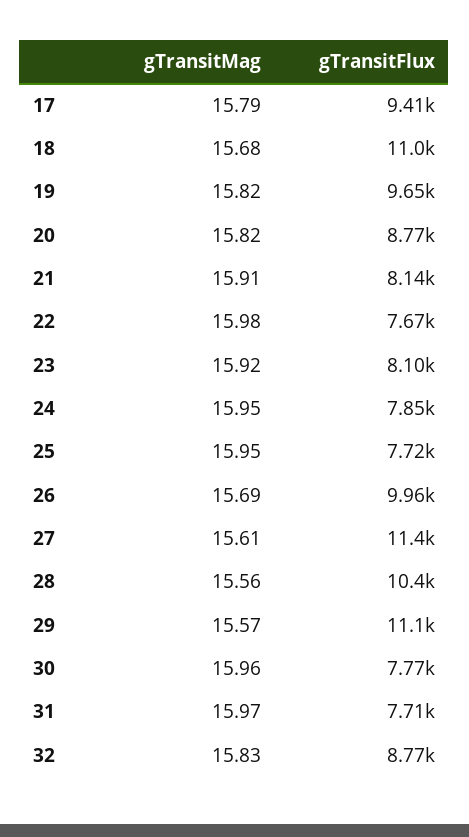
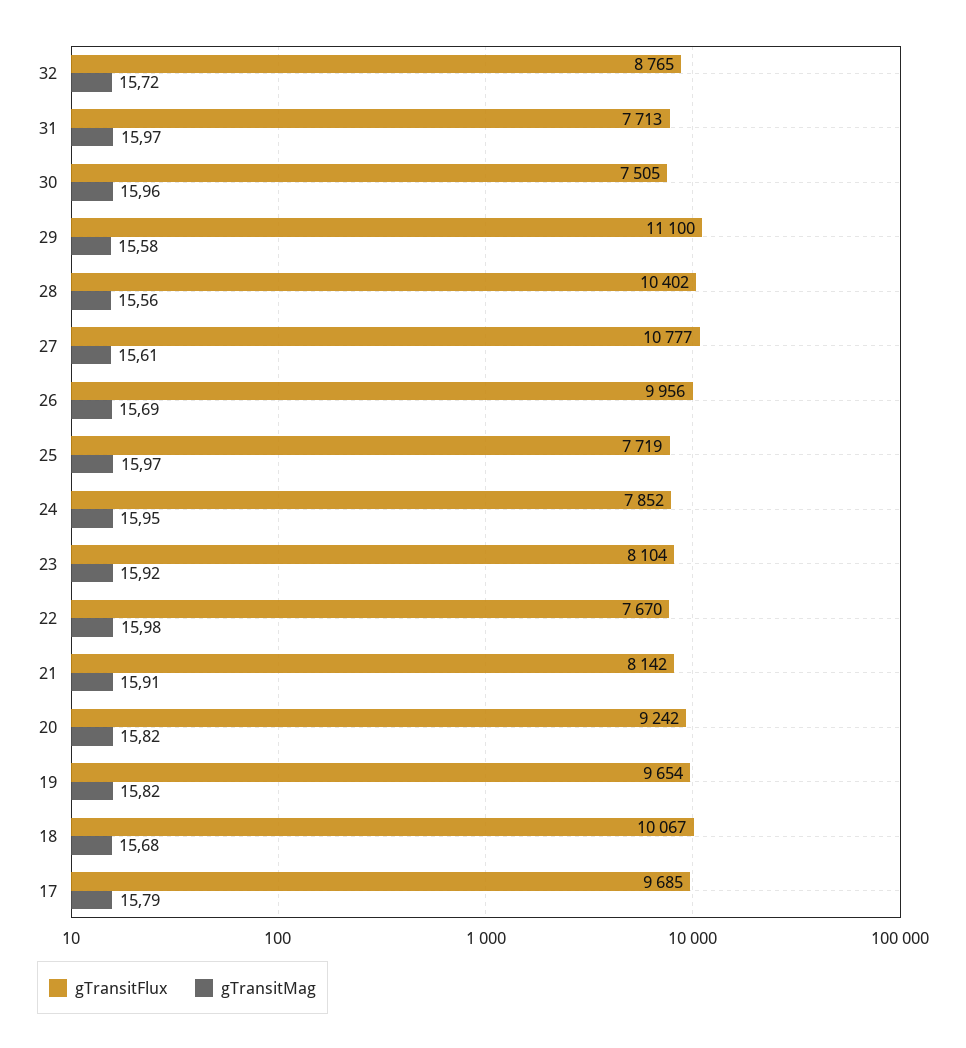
  {
    "gTransitMag": {
      "17": 15.79,
      "18": 15.68,
      "19": 15.82,
      "20": 15.82,
      "21": 15.91,
      "22": 15.98,
      "23": 15.92,
      "24": 15.95,
-     "25": 15.95,
+     "25": 15.97,
      "26": 15.69,
      "27": 15.61,
      "28": 15.56,
-     "29": 15.57,
+     "29": 15.58,
      "30": 15.96,
      "31": 15.97,
-     "32": 15.83
+     "32": 15.72
    },
    "gTransitFlux": {
-     "17": 9410,
+     "17": 9685,
-     "18": 11000,
+     "18": 10067,
      "19": 9654,
-     "20": 8770,
+     "20": 9242,
      "21": 8142,
      "22": 7670,
      "23": 8104,
      "24": 7852,
      "25": 7719,
      "26": 9956,
-     "27": 11400,
+     "27": 10777,
      "28": 10402,
      "29": 11100,
-     "30": 7770,
+     "30": 7505,
      "31": 7713,
      "32": 8765
    }
  }

